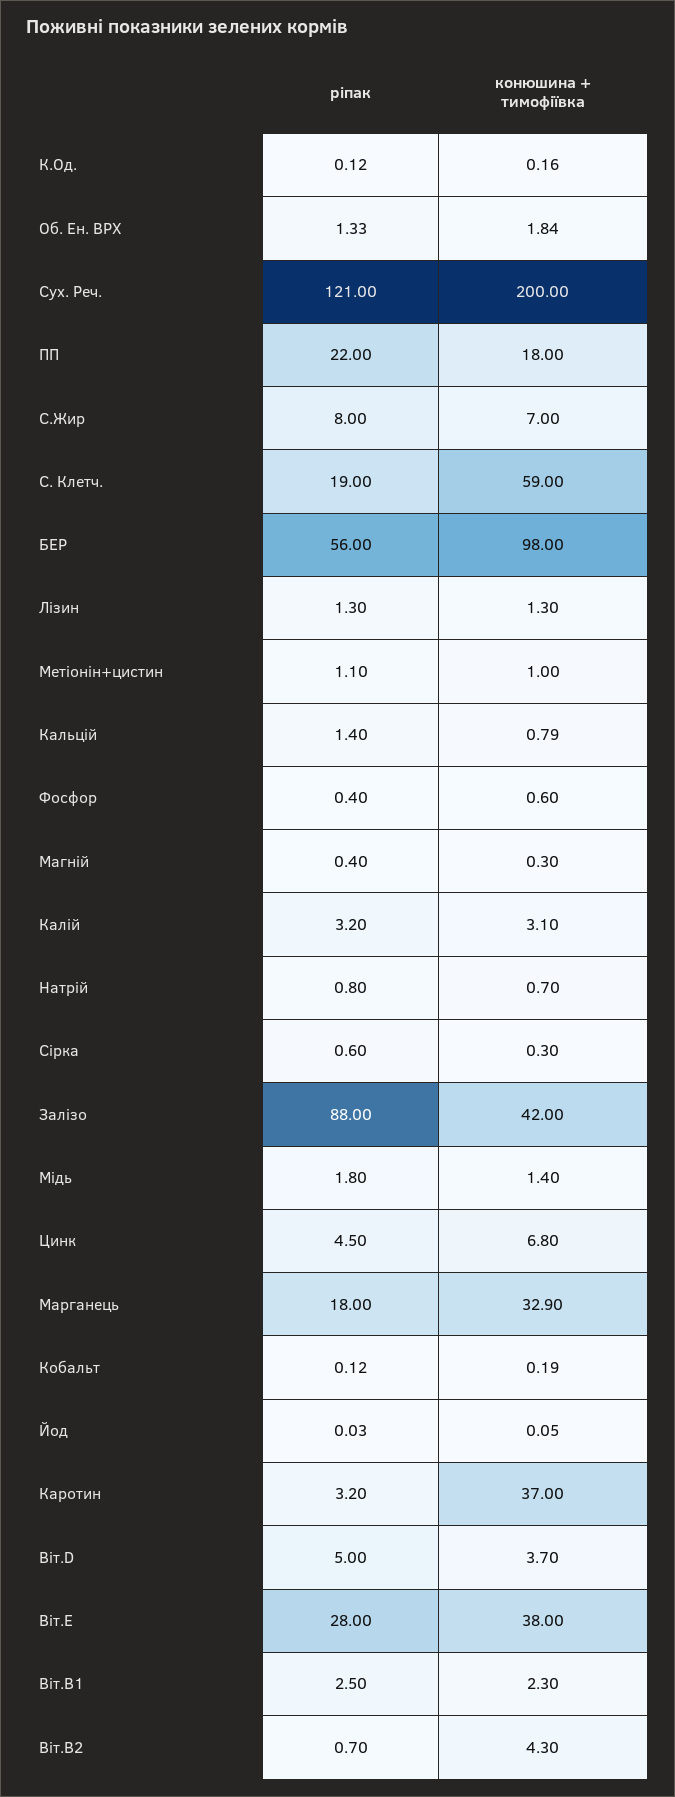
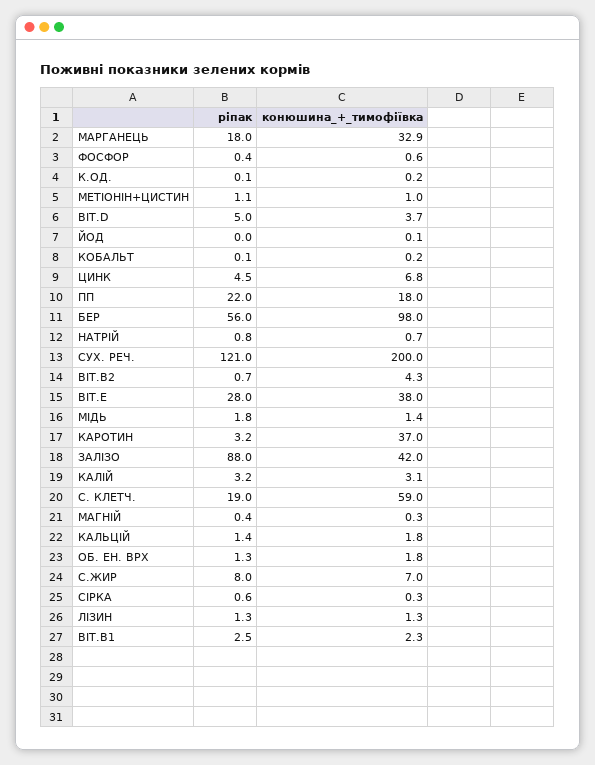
  {
    "ріпак": {
      "К.Од.": 0.12,
      "Об. Ен. ВРХ": 1.33,
      "Сух. Реч.": 121,
      "ПП": 22,
      "С.Жир": 8,
      "С. Клетч.": 19,
      "БЕР": 56,
      "Лізин": 1.3,
      "Метіонін+цистин": 1.1,
      "Кальцій": 1.4,
      "Фосфор": 0.4,
      "Магній": 0.4,
      "Калій": 3.2,
      "Натрій": 0.8,
      "Сірка": 0.6,
      "Залізо": 88,
      "Мідь": 1.8,
      "Цинк": 4.5,
      "Марганець": 18,
      "Кобальт": 0.12,
      "Йод": 0.03,
      "Каротин": 3.2,
      "Віт.D": 5,
      "Віт.Е": 28,
      "Віт.В1": 2.5,
      "Віт.В2": 0.7
    },
    "конюшина + тимофіївка": {
      "К.Од.": 0.16,
      "Об. Ен. ВРХ": 1.84,
      "Сух. Реч.": 200,
      "ПП": 18,
      "С.Жир": 7,
      "С. Клетч.": 59,
      "БЕР": 98,
      "Лізин": 1.3,
      "Метіонін+цистин": 1,
-     "Кальцій": 0.79,
+     "Кальцій": 1.8,
      "Фосфор": 0.6,
      "Магній": 0.3,
      "Калій": 3.1,
      "Натрій": 0.7,
      "Сірка": 0.3,
      "Залізо": 42,
      "Мідь": 1.4,
      "Цинк": 6.8,
      "Марганець": 32.9,
      "Кобальт": 0.19,
      "Йод": 0.05,
      "Каротин": 37,
      "Віт.D": 3.7,
      "Віт.Е": 38,
      "Віт.В1": 2.3,
      "Віт.В2": 4.3
    }
  }

